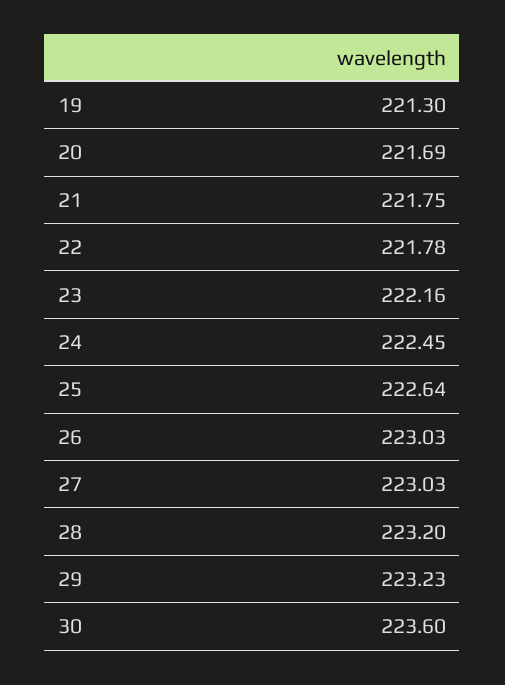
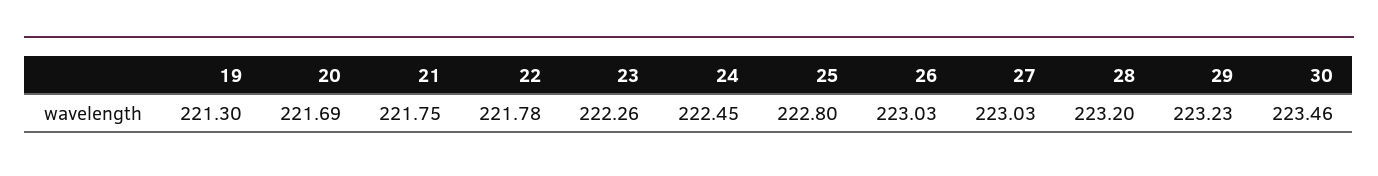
  {
    "19": 221.3,
    "20": 221.69,
    "21": 221.75,
    "22": 221.78,
-   "23": 222.16,
+   "23": 222.26,
    "24": 222.45,
-   "25": 222.64,
+   "25": 222.8,
    "26": 223.03,
    "27": 223.03,
    "28": 223.2,
    "29": 223.23,
-   "30": 223.6
+   "30": 223.46
  }

